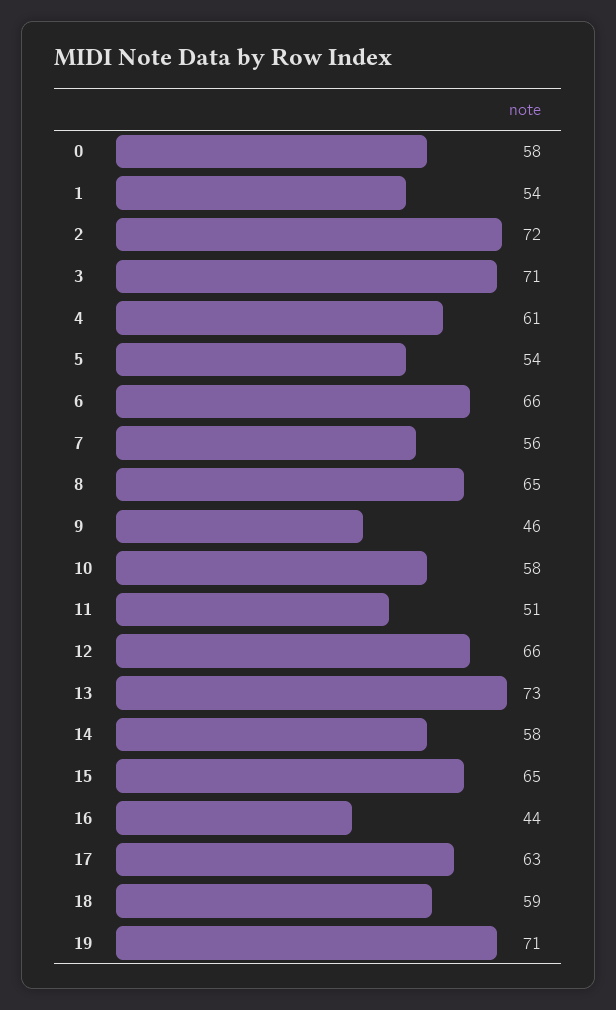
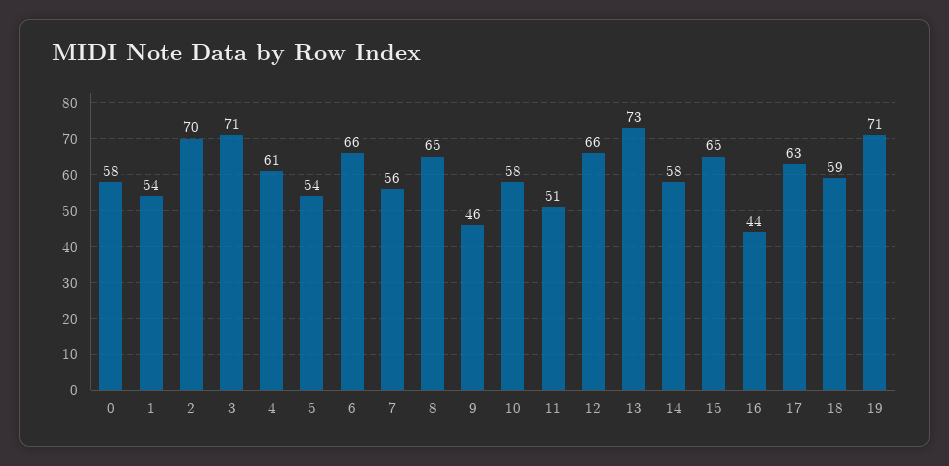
  {
    "0": 58,
    "1": 54,
-   "2": 72,
+   "2": 70,
    "3": 71,
    "4": 61,
    "5": 54,
    "6": 66,
    "7": 56,
    "8": 65,
    "9": 46,
    "10": 58,
    "11": 51,
    "12": 66,
    "13": 73,
    "14": 58,
    "15": 65,
    "16": 44,
    "17": 63,
    "18": 59,
    "19": 71
  }

